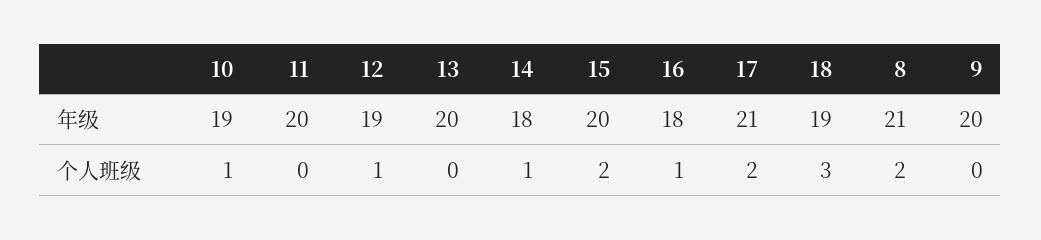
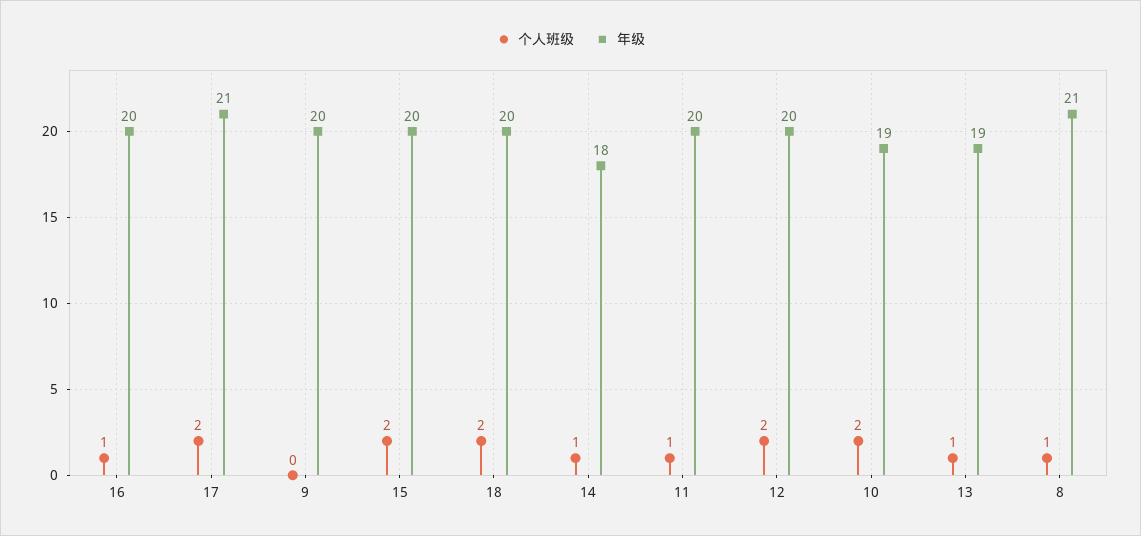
  {
    "年级": {
      "10": 19,
      "11": 20,
-     "12": 19,
+     "12": 20,
-     "13": 20,
+     "13": 19,
      "14": 18,
      "15": 20,
-     "16": 18,
+     "16": 20,
      "17": 21,
-     "18": 19,
+     "18": 20,
      "8": 21,
      "9": 20
    },
    "个人班级": {
-     "10": 1,
+     "10": 2,
-     "11": 0,
+     "11": 1,
-     "12": 1,
+     "12": 2,
-     "13": 0,
+     "13": 1,
      "14": 1,
      "15": 2,
      "16": 1,
      "17": 2,
-     "18": 3,
+     "18": 2,
-     "8": 2,
+     "8": 1,
      "9": 0
    }
  }

